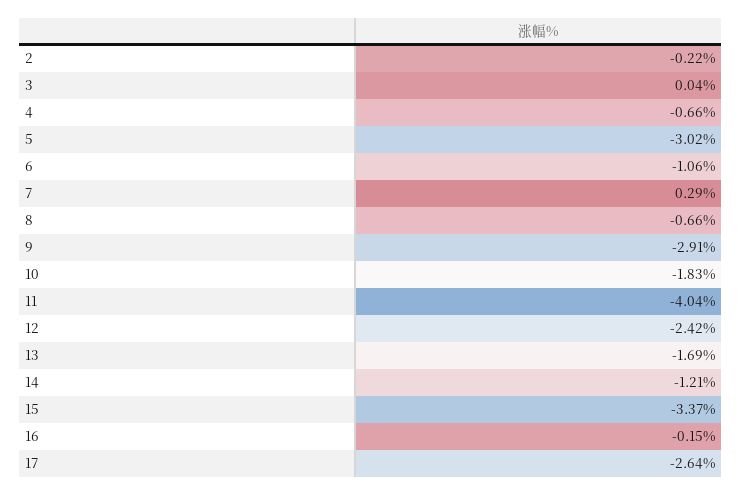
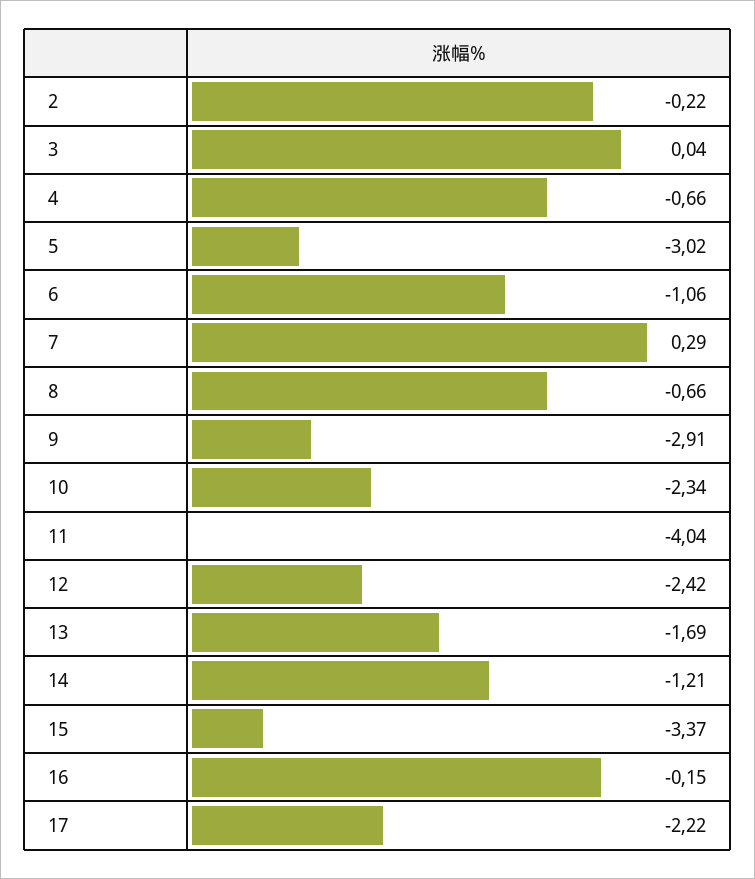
  {
    "2": -0.22,
    "3": 0.04,
    "4": -0.66,
    "5": -3.02,
    "6": -1.06,
    "7": 0.29,
    "8": -0.66,
    "9": -2.91,
-   "10": -1.83,
+   "10": -2.34,
    "11": -4.04,
    "12": -2.42,
    "13": -1.69,
    "14": -1.21,
    "15": -3.37,
    "16": -0.15,
-   "17": -2.64
+   "17": -2.22
  }

